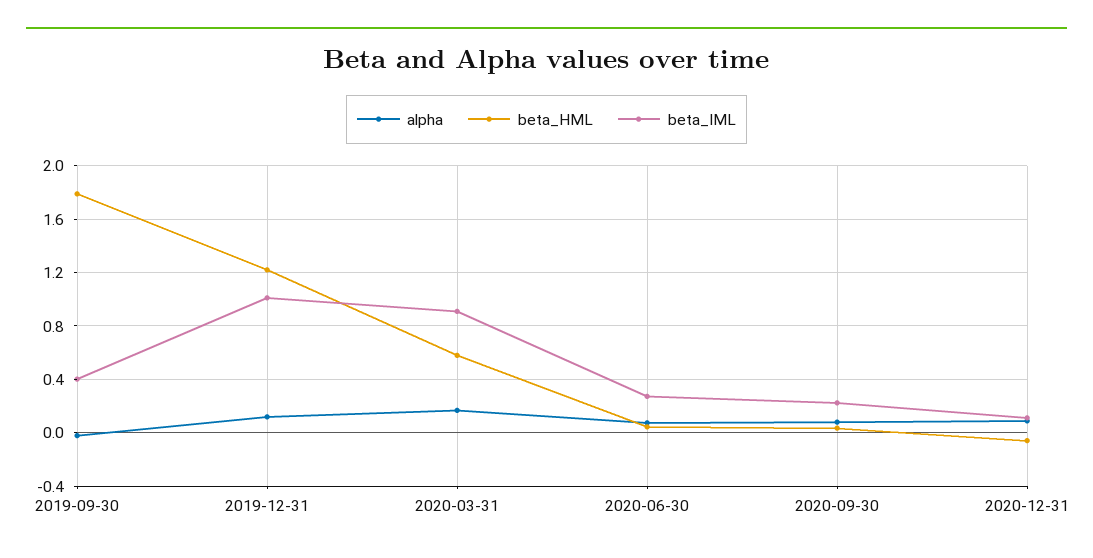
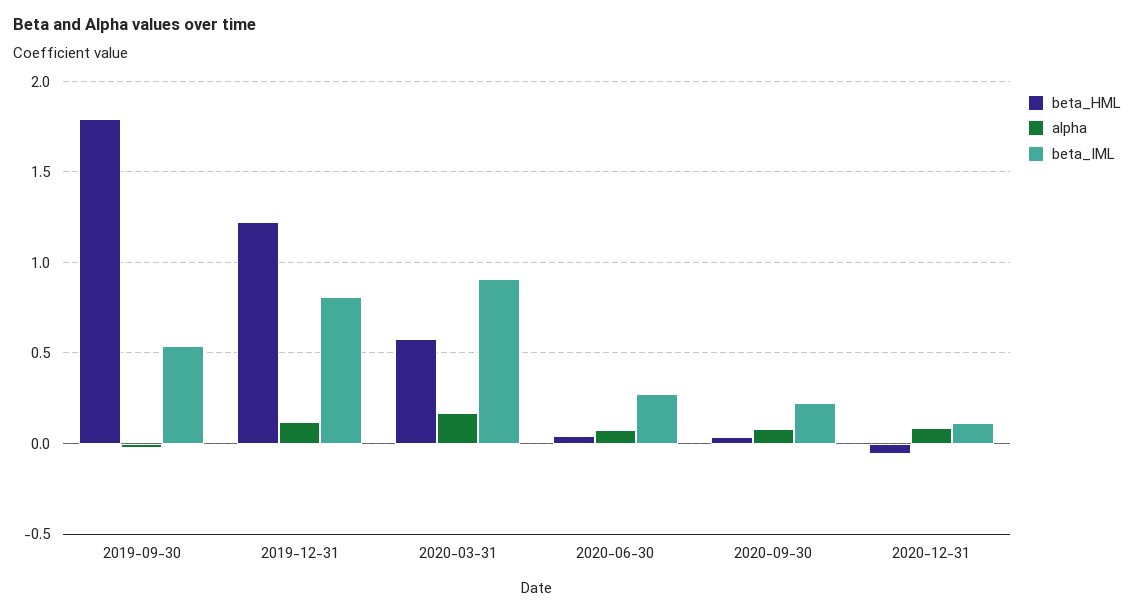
  {
    "alpha": {
      "2019-09-30": 0,
      "2019-12-31": 0.1,
      "2020-03-31": 0.15,
      "2020-06-30": 0.05,
      "2020-09-30": 0.1,
      "2020-12-31": 0.1
    },
    "beta_HML": {
      "2019-09-30": 1.8,
      "2019-12-31": 1.2,
      "2020-03-31": 0.6,
      "2020-06-30": 0.05,
      "2020-09-30": 0.05,
      "2020-12-31": -0.05
    },
    "beta_IML": {
-     "2019-09-30": 0.4,
+     "2019-09-30": 0.55,
-     "2019-12-31": 1,
+     "2019-12-31": 0.8,
      "2020-03-31": 0.9,
      "2020-06-30": 0.25,
      "2020-09-30": 0.2,
      "2020-12-31": 0.1
    }
  }

